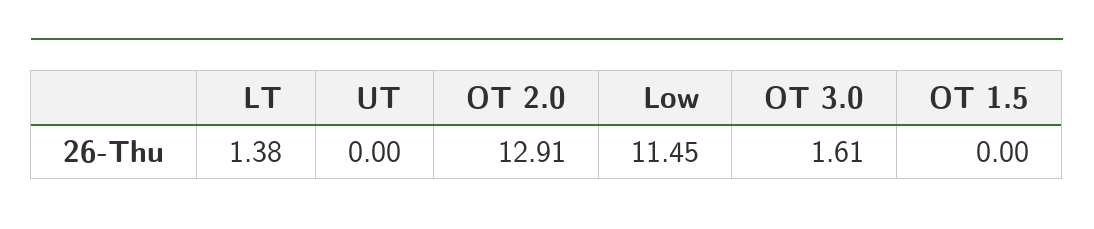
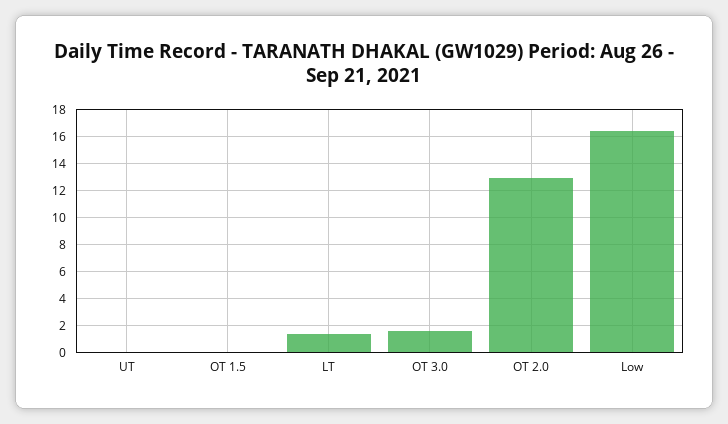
  {
    "LT": 1.38,
    "UT": 0,
    "OT 2.0": 12.91,
-   "Low": 11.45,
+   "Low": 16.5,
    "OT 3.0": 1.61,
    "OT 1.5": 0
  }

